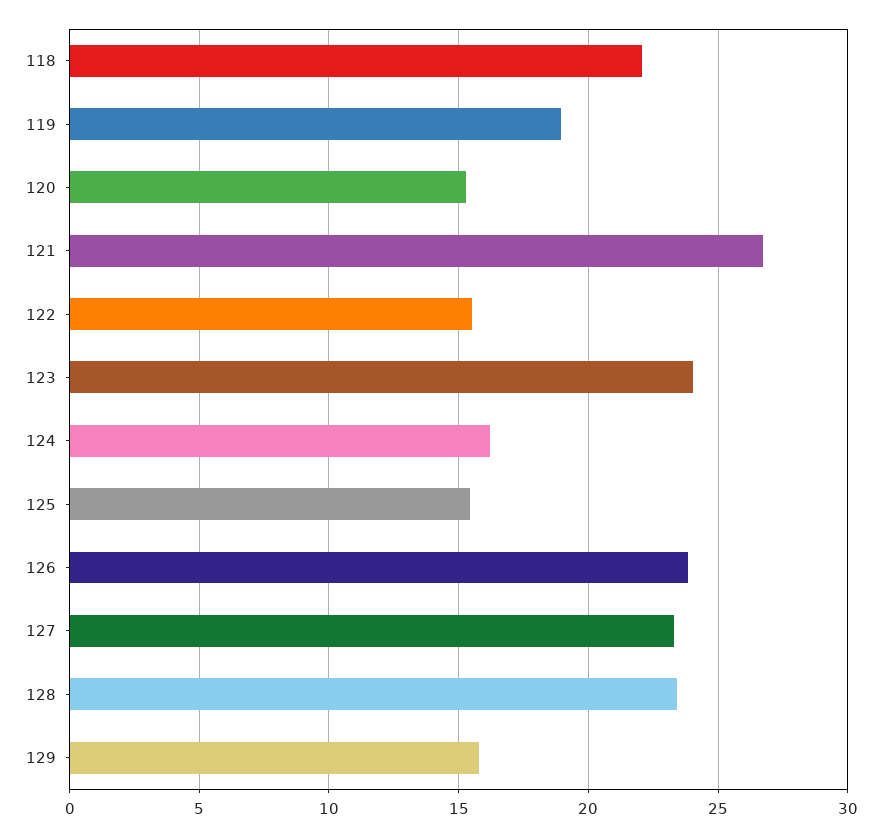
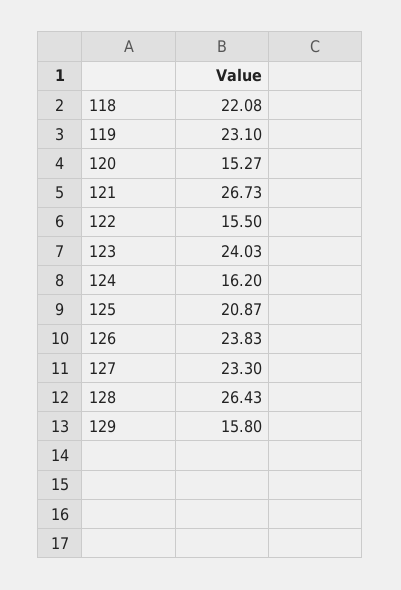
  {
    "118": 22.08,
-   "119": 19,
+   "119": 23.1,
    "120": 15.27,
    "121": 26.73,
    "122": 15.5,
    "123": 24.03,
    "124": 16.2,
-   "125": 15.5,
+   "125": 20.87,
    "126": 23.83,
    "127": 23.3,
-   "128": 23.5,
+   "128": 26.43,
    "129": 15.8
  }

